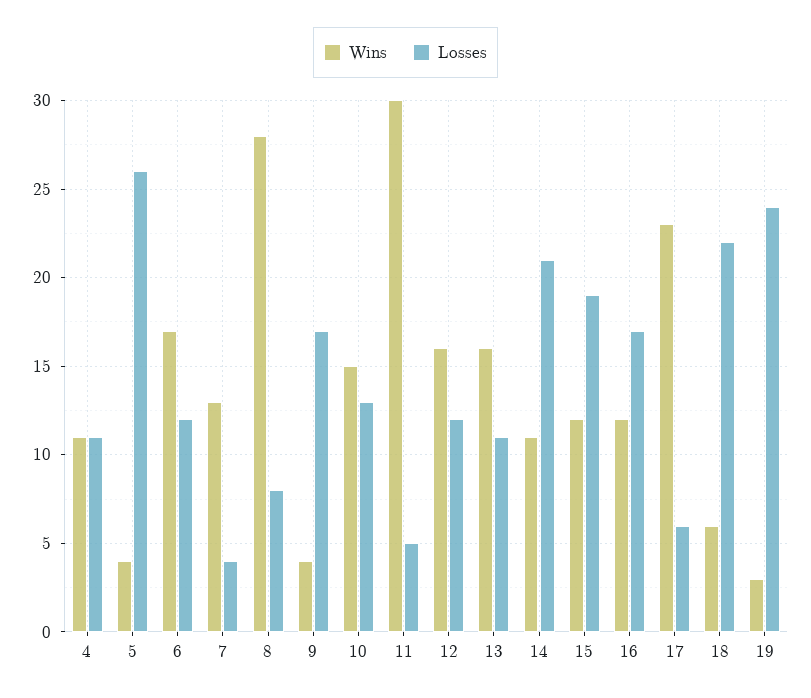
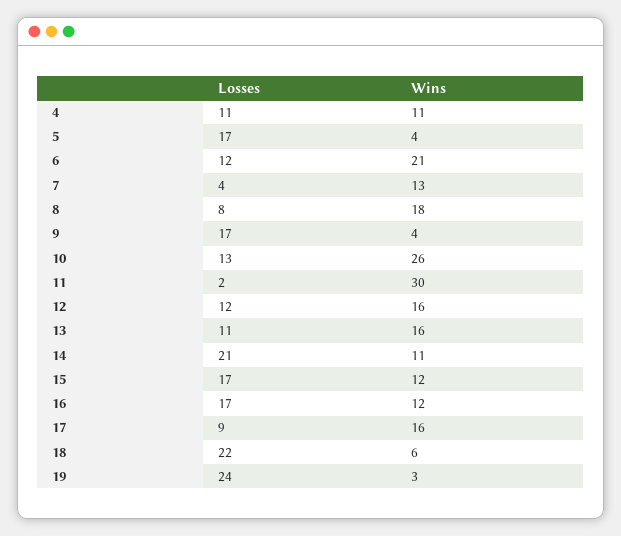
  {
    "Wins": {
      "4": 11,
      "5": 4,
-     "6": 17,
+     "6": 21,
      "7": 13,
-     "8": 28,
+     "8": 18,
      "9": 4,
-     "10": 15,
+     "10": 26,
      "11": 30,
      "12": 16,
      "13": 16,
      "14": 11,
      "15": 12,
      "16": 12,
-     "17": 23,
+     "17": 16,
      "18": 6,
      "19": 3
    },
    "Losses": {
      "4": 11,
-     "5": 26,
+     "5": 17,
      "6": 12,
      "7": 4,
      "8": 8,
      "9": 17,
      "10": 13,
-     "11": 5,
+     "11": 2,
      "12": 12,
      "13": 11,
      "14": 21,
-     "15": 19,
+     "15": 17,
      "16": 17,
-     "17": 6,
+     "17": 9,
      "18": 22,
      "19": 24
    }
  }

